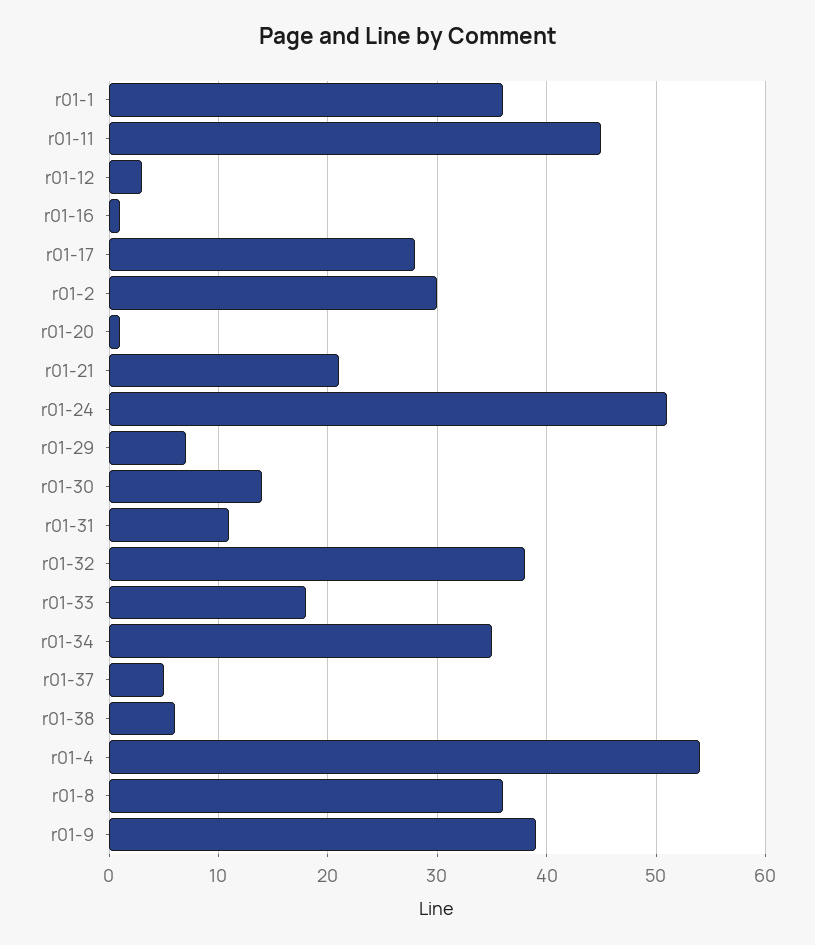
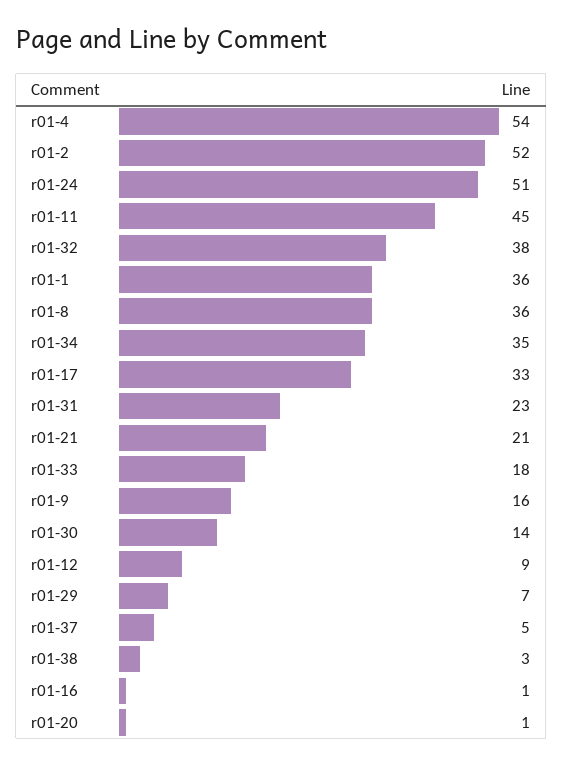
  {
    "r01-1": 36,
    "r01-11": 45,
-   "r01-12": 3,
+   "r01-12": 9,
    "r01-16": 1,
-   "r01-17": 28,
+   "r01-17": 33,
-   "r01-2": 30,
+   "r01-2": 52,
    "r01-20": 1,
    "r01-21": 21,
    "r01-24": 51,
    "r01-29": 7,
    "r01-30": 14,
-   "r01-31": 11,
+   "r01-31": 23,
    "r01-32": 38,
    "r01-33": 18,
    "r01-34": 35,
    "r01-37": 5,
-   "r01-38": 6,
+   "r01-38": 3,
    "r01-4": 54,
    "r01-8": 36,
-   "r01-9": 39
+   "r01-9": 16
  }

